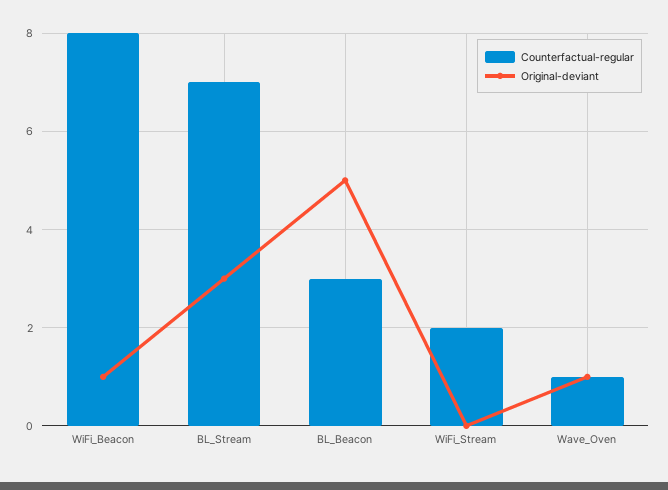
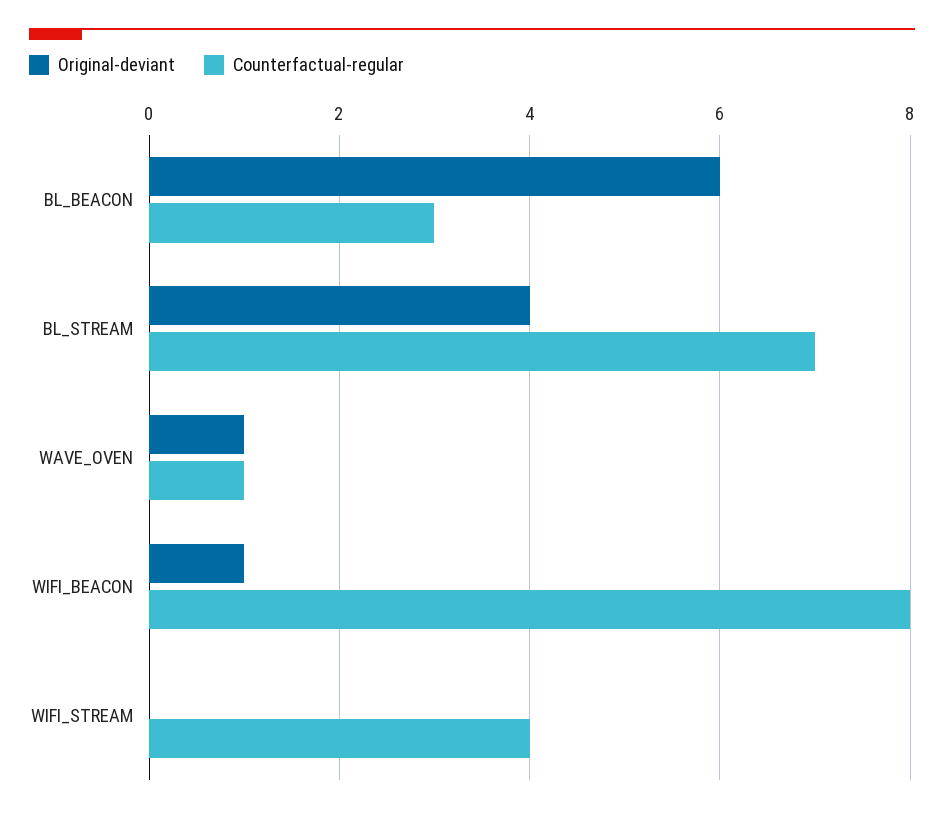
  {
    "Counterfactual-regular": {
      "WiFi_Beacon": 8,
      "BL_Stream": 7,
      "BL_Beacon": 3,
-     "WiFi_Stream": 2,
+     "WiFi_Stream": 4,
      "Wave_Oven": 1
    },
    "Original-deviant": {
      "WiFi_Beacon": 1,
-     "BL_Stream": 3,
+     "BL_Stream": 4,
-     "BL_Beacon": 5,
+     "BL_Beacon": 6,
      "WiFi_Stream": 0,
      "Wave_Oven": 1
    }
  }

